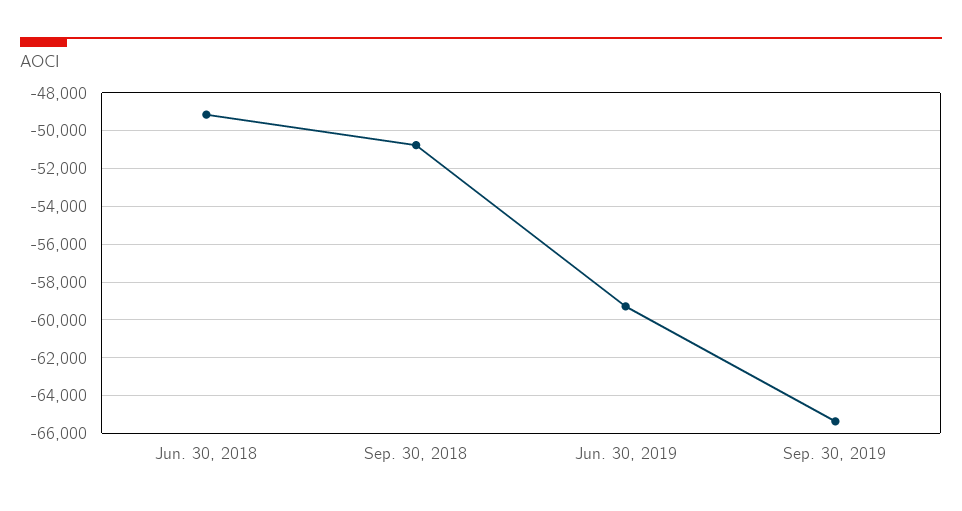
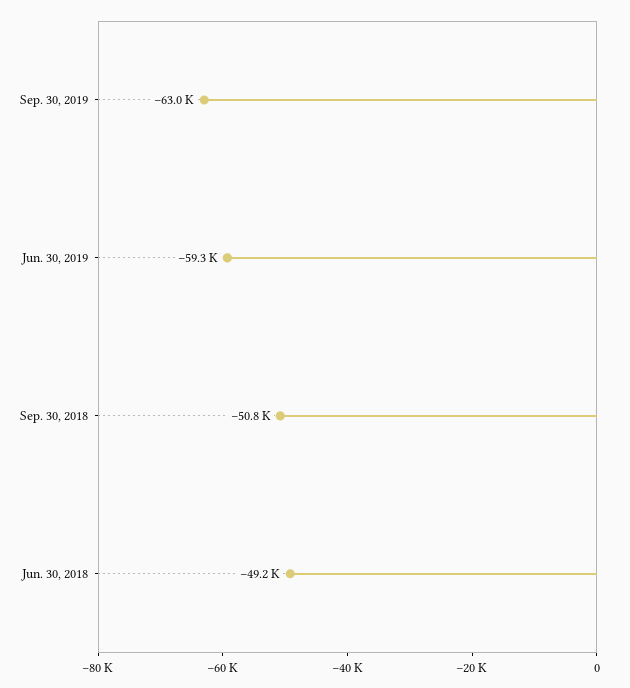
  {
    "Jun. 30, 2018": -49200,
    "Sep. 30, 2018": -50800,
    "Jun. 30, 2019": -59300,
-   "Sep. 30, 2019": -65500
+   "Sep. 30, 2019": -63000
  }

